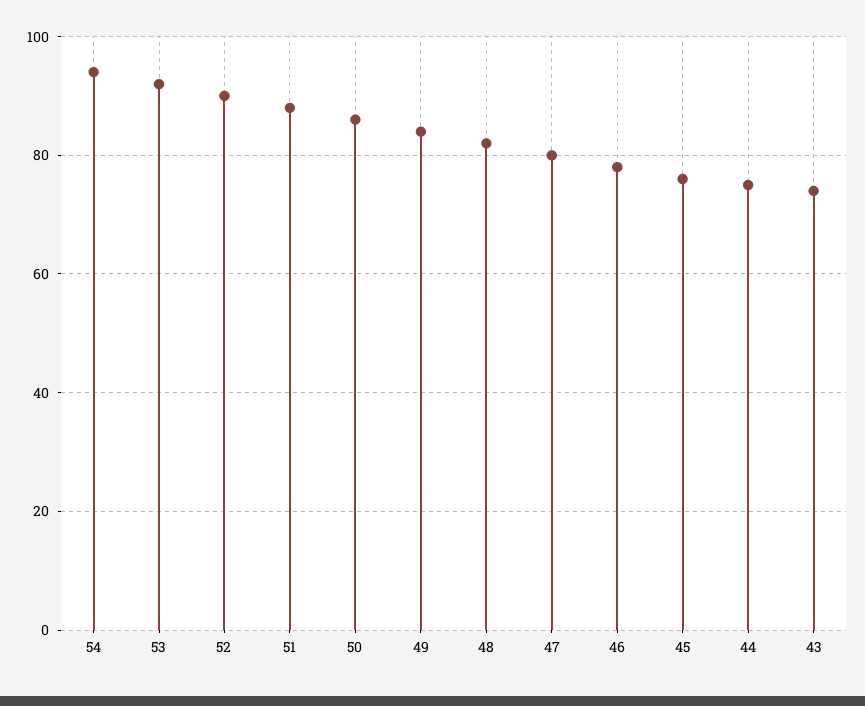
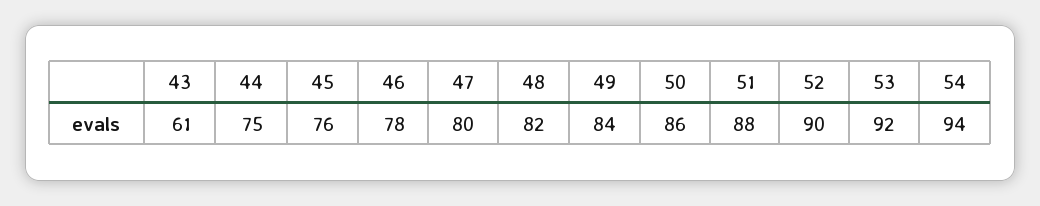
  {
    "54": 94,
    "53": 92,
    "52": 90,
    "51": 88,
    "50": 86,
    "49": 84,
    "48": 82,
    "47": 80,
    "46": 78,
    "45": 76,
    "44": 75,
-   "43": 75
+   "43": 61
  }

